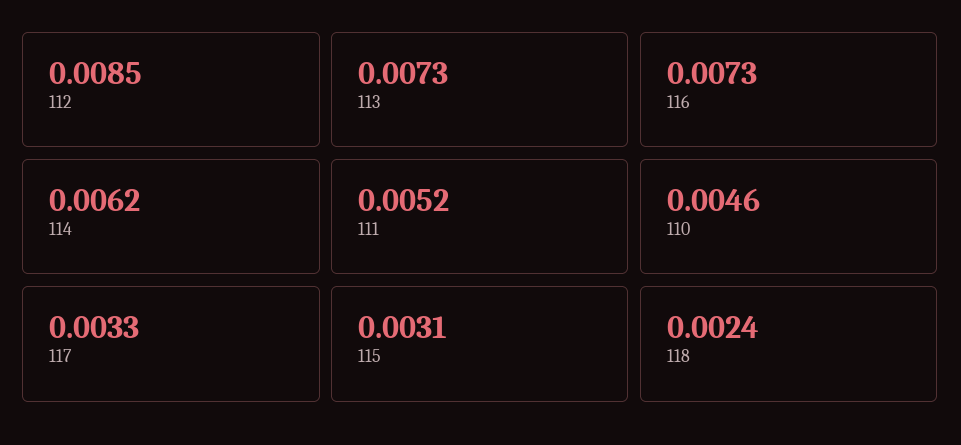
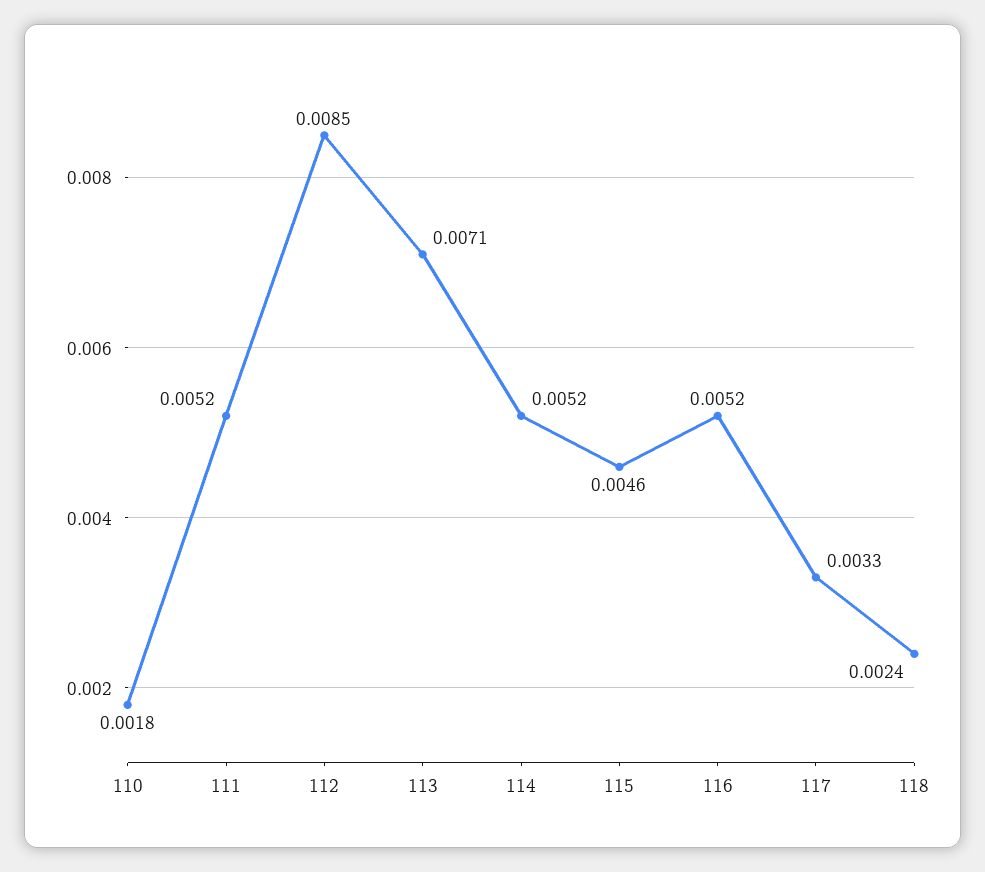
  {
    "112": 0.0085,
-   "113": 0.0073,
+   "113": 0.0071,
-   "116": 0.0073,
+   "116": 0.0052,
-   "114": 0.0062,
+   "114": 0.0052,
    "111": 0.0052,
-   "110": 0.0046,
+   "110": 0.0018,
    "117": 0.0033,
-   "115": 0.0031,
+   "115": 0.0046,
    "118": 0.0024
  }

